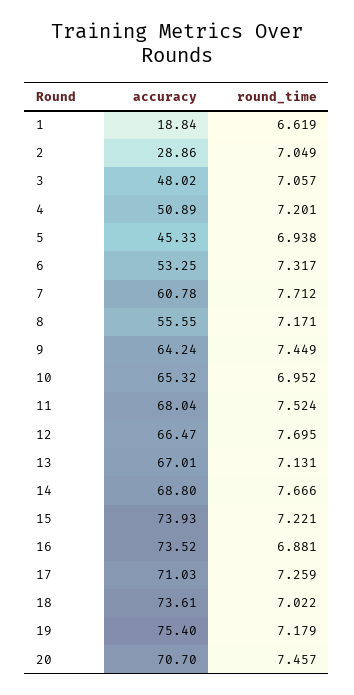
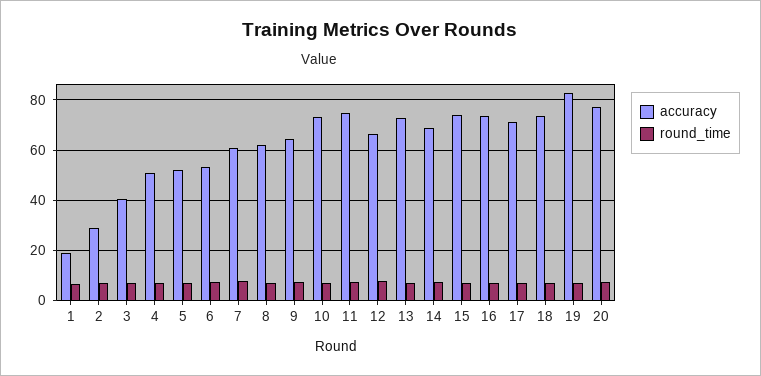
  {
    "accuracy": {
      "1": 18.84,
      "2": 28.86,
-     "3": 48.02,
+     "3": 40,
      "4": 50.89,
-     "5": 45.33,
+     "5": 52.5,
      "6": 53.25,
      "7": 60.78,
-     "8": 55.55,
+     "8": 62.5,
      "9": 64.24,
-     "10": 65.32,
+     "10": 72.5,
-     "11": 68.04,
+     "11": 75,
      "12": 66.47,
-     "13": 67.01,
+     "13": 72.5,
      "14": 68.8,
      "15": 73.93,
      "16": 73.52,
      "17": 71.03,
      "18": 73.61,
-     "19": 75.4,
+     "19": 82.5,
-     "20": 70.7
+     "20": 77.5
    },
    "round_time": {
      "1": 6.619,
      "2": 7.049,
      "3": 7.057,
      "4": 7.201,
      "5": 6.938,
      "6": 7.317,
      "7": 7.712,
      "8": 7.171,
      "9": 7.449,
      "10": 6.952,
      "11": 7.524,
      "12": 7.695,
      "13": 7.131,
      "14": 7.666,
      "15": 7.221,
      "16": 6.881,
      "17": 7.259,
      "18": 7.022,
      "19": 7.179,
      "20": 7.457
    }
  }

